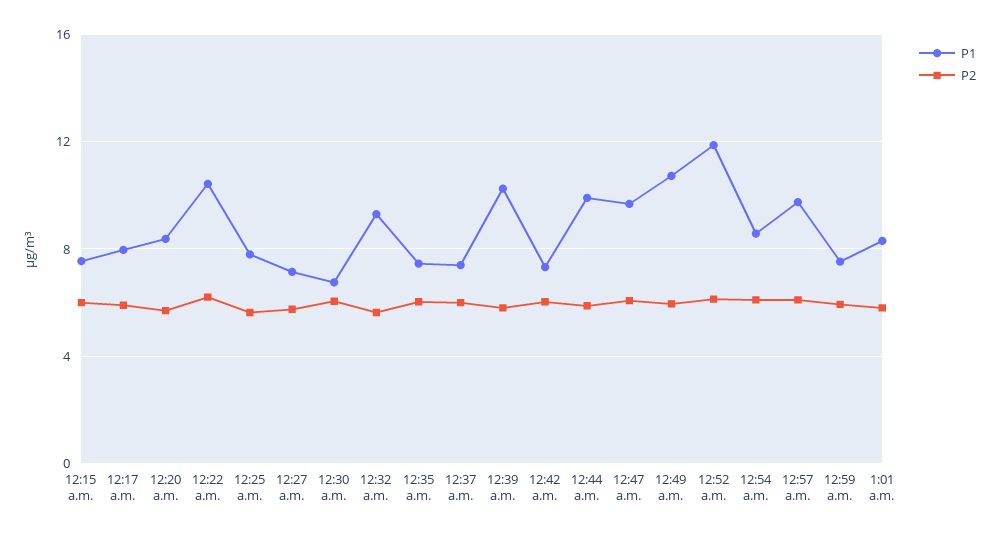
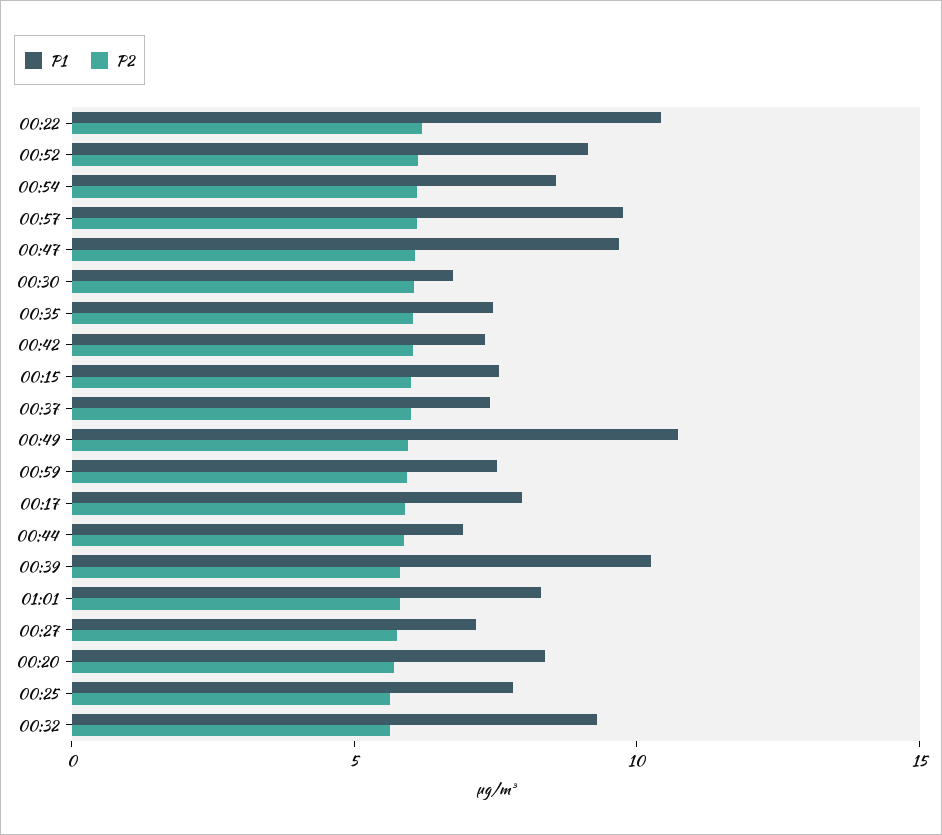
  {
    "P1": {
      "12:15 a.m.": 7.5,
      "12:17 a.m.": 8,
      "12:20 a.m.": 8.5,
      "12:22 a.m.": 10.5,
      "12:25 a.m.": 8,
      "12:27 a.m.": 7,
      "12:30 a.m.": 7,
      "12:32 a.m.": 9.5,
      "12:35 a.m.": 7.5,
      "12:37 a.m.": 7.5,
      "12:39 a.m.": 10.5,
      "12:42 a.m.": 7.5,
-     "12:44 a.m.": 10,
+     "12:44 a.m.": 7,
      "12:47 a.m.": 9.5,
      "12:49 a.m.": 10.5,
-     "12:52 a.m.": 12,
+     "12:52 a.m.": 9,
      "12:54 a.m.": 8.5,
      "12:57 a.m.": 10,
      "12:59 a.m.": 7.5,
      "1:01 a.m.": 8.5
    },
    "P2": {
      "12:15 a.m.": 6,
      "12:17 a.m.": 6,
      "12:20 a.m.": 5.5,
      "12:22 a.m.": 6,
      "12:25 a.m.": 5.5,
      "12:27 a.m.": 6,
      "12:30 a.m.": 6,
      "12:32 a.m.": 5.5,
      "12:35 a.m.": 6,
      "12:37 a.m.": 6,
      "12:39 a.m.": 6,
      "12:42 a.m.": 6,
      "12:44 a.m.": 6,
      "12:47 a.m.": 6,
      "12:49 a.m.": 6,
      "12:52 a.m.": 6,
      "12:54 a.m.": 6,
      "12:57 a.m.": 6,
      "12:59 a.m.": 6,
      "1:01 a.m.": 6
    }
  }

